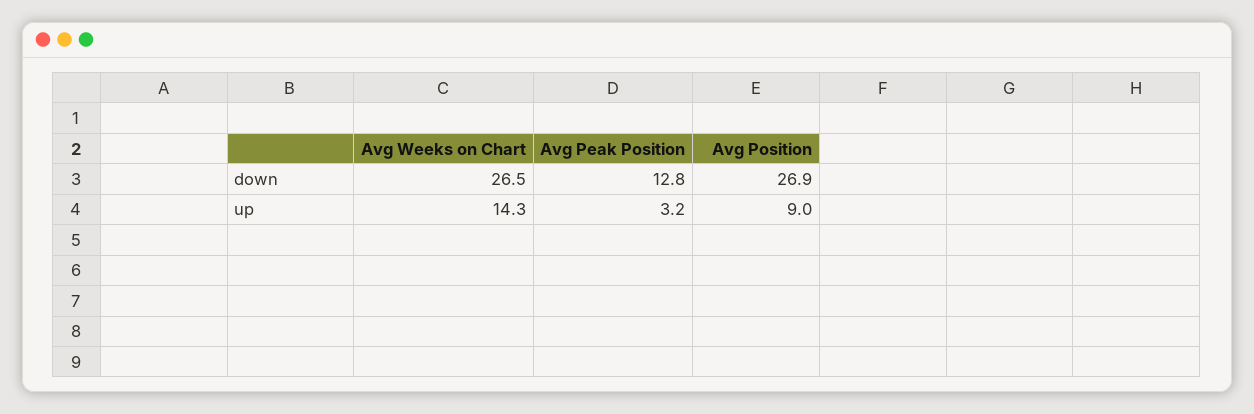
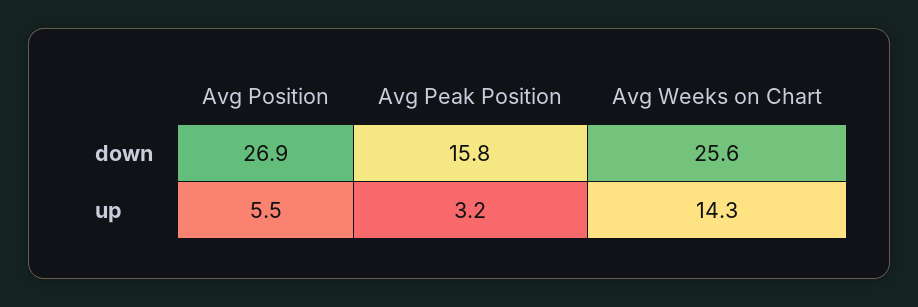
  {
    "Avg Weeks on Chart": {
-     "down": 26.5,
+     "down": 25.6,
      "up": 14.3
    },
    "Avg Peak Position": {
-     "down": 12.8,
+     "down": 15.8,
      "up": 3.2
    },
    "Avg Position": {
      "down": 26.9,
-     "up": 9
+     "up": 5.5
    }
  }

